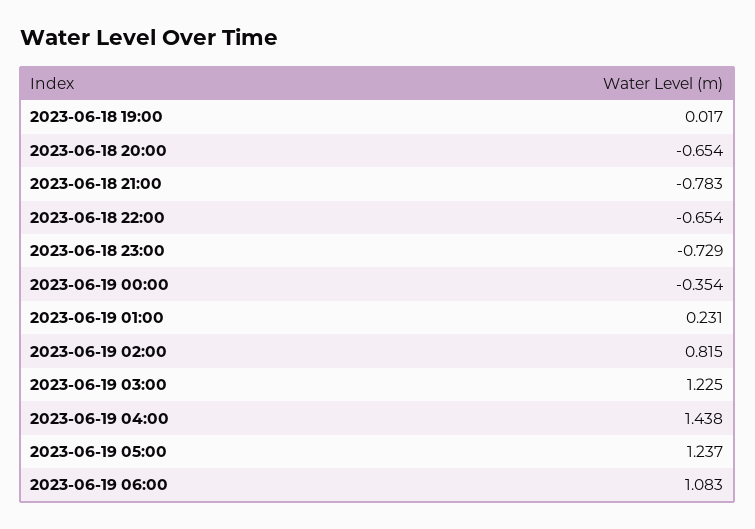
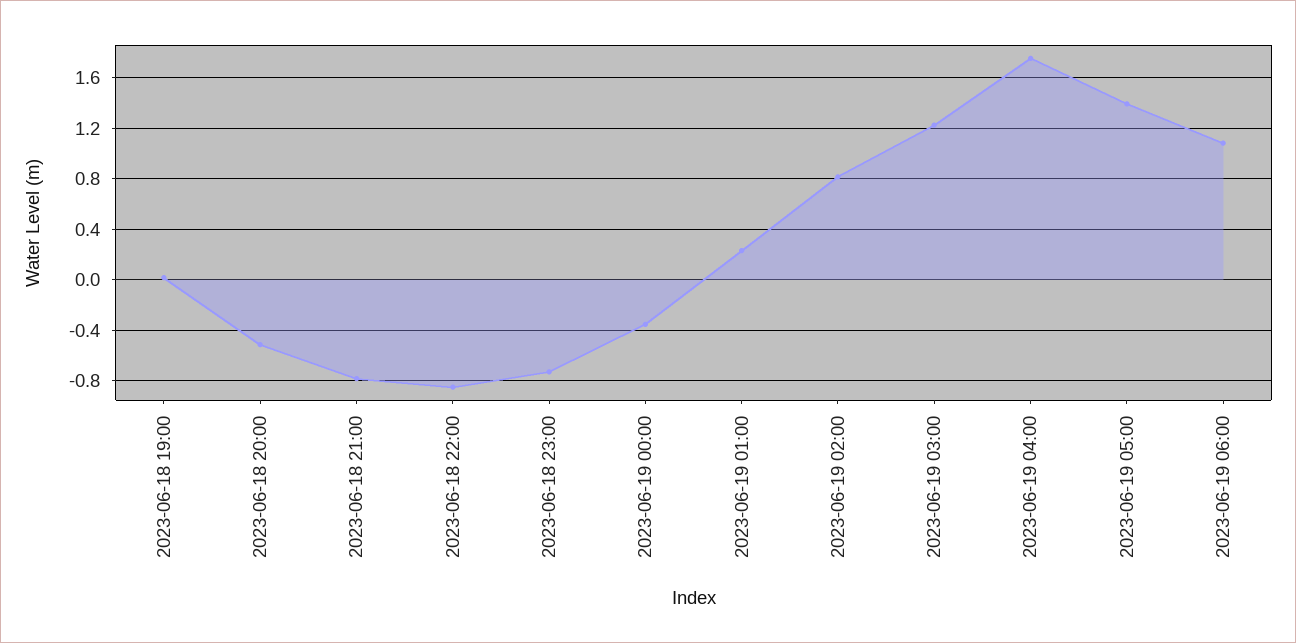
  {
    "2023-06-18 19:00": 0.017,
-   "2023-06-18 20:00": -0.654,
+   "2023-06-18 20:00": -0.5,
    "2023-06-18 21:00": -0.783,
-   "2023-06-18 22:00": -0.654,
+   "2023-06-18 22:00": -0.85,
    "2023-06-18 23:00": -0.729,
    "2023-06-19 00:00": -0.354,
    "2023-06-19 01:00": 0.231,
    "2023-06-19 02:00": 0.815,
    "2023-06-19 03:00": 1.225,
-   "2023-06-19 04:00": 1.438,
+   "2023-06-19 04:00": 1.75,
-   "2023-06-19 05:00": 1.237,
+   "2023-06-19 05:00": 1.4,
    "2023-06-19 06:00": 1.083
  }

